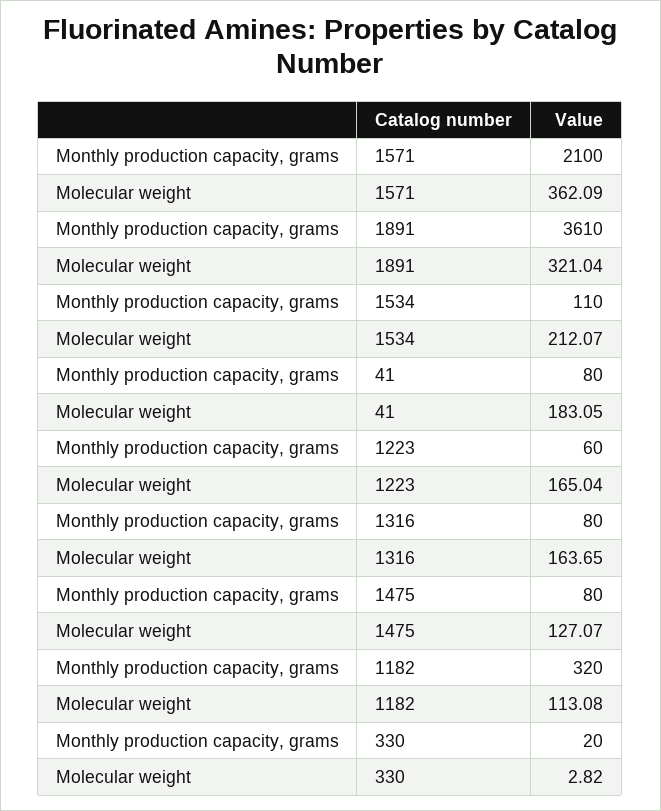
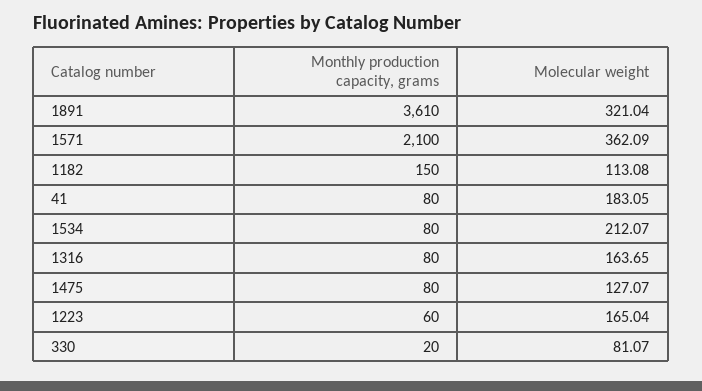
  {
    "Monthly production capacity, grams": {
      "1571": 2100,
      "1891": 3610,
-     "1534": 110,
+     "1534": 80,
      "41": 80,
      "1223": 60,
      "1316": 80,
      "1475": 80,
-     "1182": 320,
+     "1182": 150,
      "330": 20
    },
    "Molecular weight": {
      "1571": 362.09,
      "1891": 321.04,
      "1534": 212.07,
      "41": 183.05,
      "1223": 165.04,
      "1316": 163.65,
      "1475": 127.07,
      "1182": 113.08,
-     "330": 2.82
+     "330": 81.07
    }
  }

